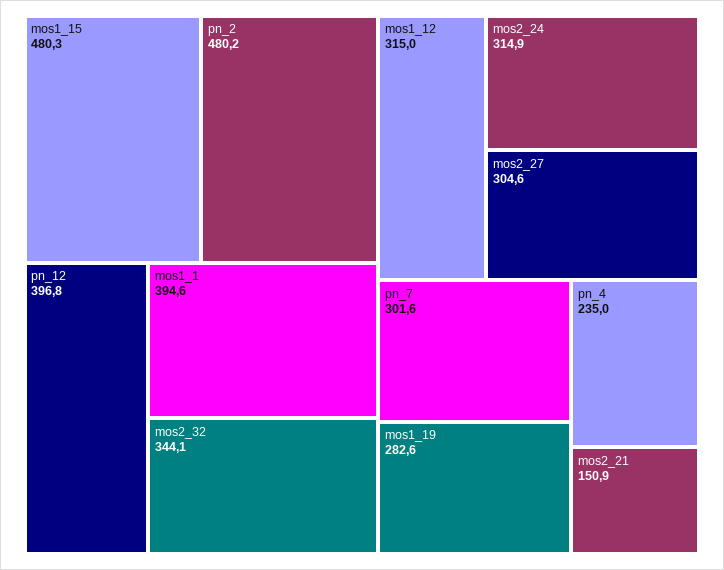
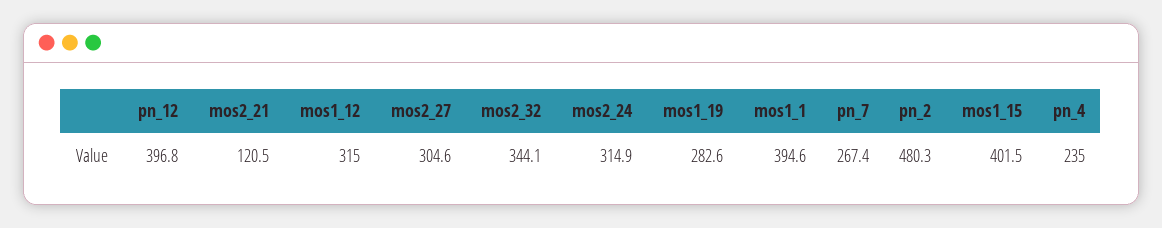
  {
-   "mos1_15": 480.3,
+   "mos1_15": 401.5,
-   "pn_2": 480.2,
+   "pn_2": 480.3,
    "pn_12": 396.8,
    "mos1_1": 394.6,
    "mos2_32": 344.1,
    "mos1_12": 315,
    "mos2_24": 314.9,
    "mos2_27": 304.6,
-   "pn_7": 301.6,
+   "pn_7": 267.4,
    "mos1_19": 282.6,
    "pn_4": 235,
-   "mos2_21": 150.9
+   "mos2_21": 120.5
  }

